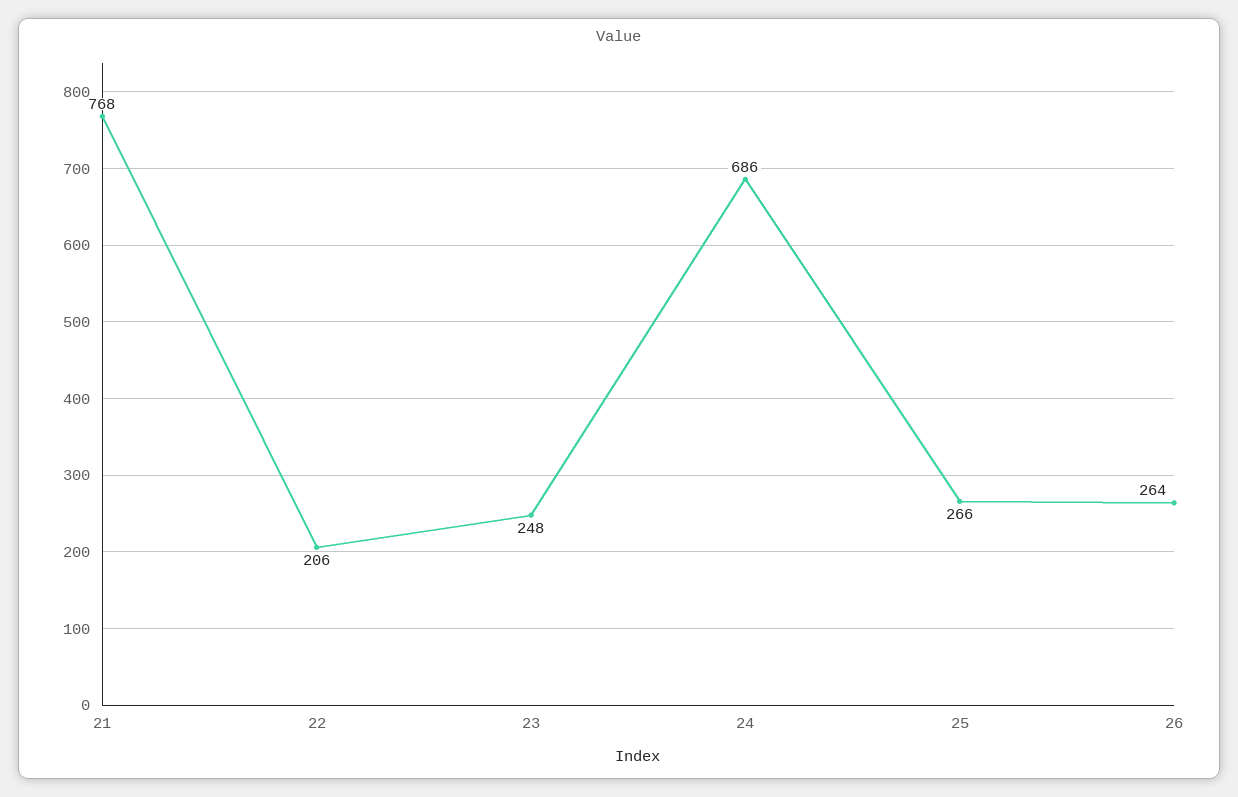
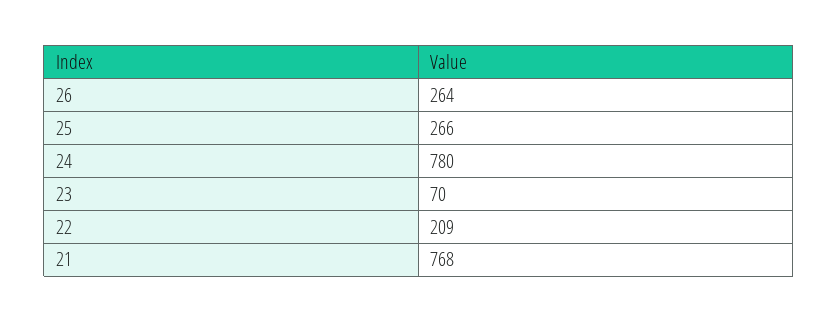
  {
    "21": 768,
-   "22": 206,
+   "22": 209,
-   "23": 248,
+   "23": 70,
-   "24": 686,
+   "24": 780,
    "25": 266,
    "26": 264
  }

